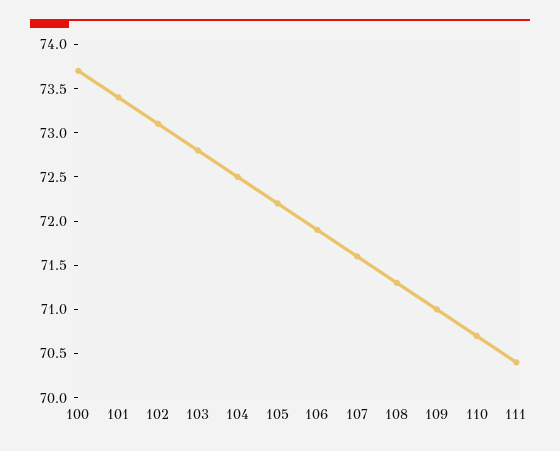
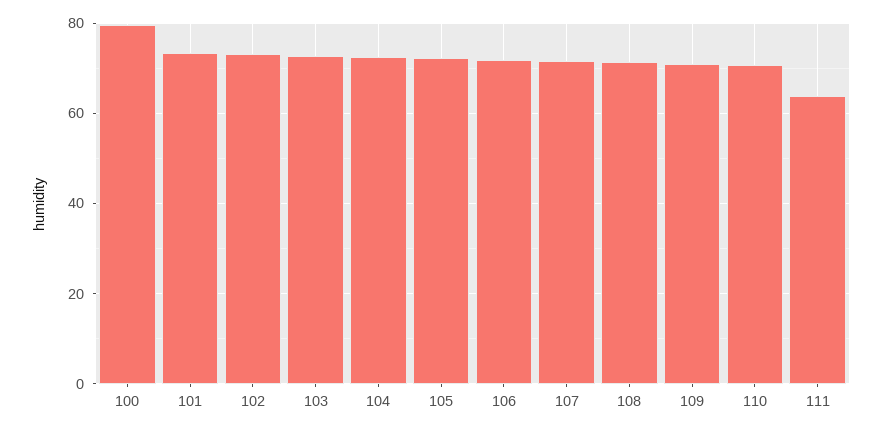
  {
-   "100": 73.7,
+   "100": 80,
    "101": 73.4,
    "102": 73.1,
    "103": 72.8,
    "104": 72.5,
    "105": 72.2,
    "106": 71.9,
    "107": 71.6,
    "108": 71.3,
    "109": 71,
    "110": 70.7,
-   "111": 70.4
+   "111": 64
  }

